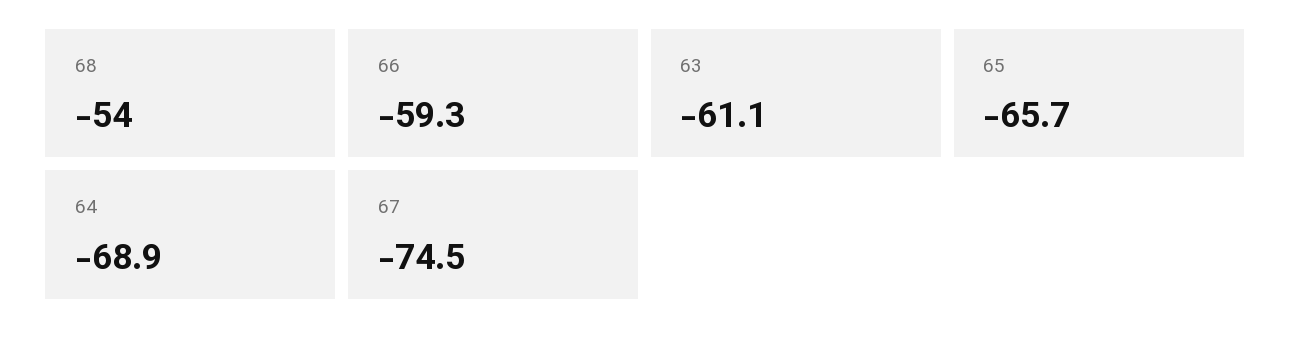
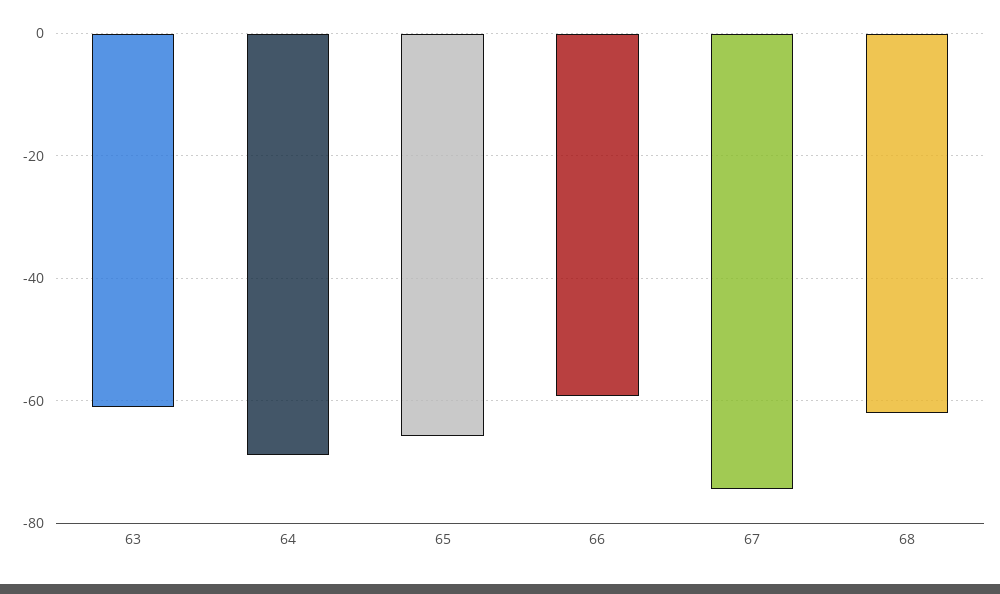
  {
-   "68": -54,
+   "68": -62,
    "66": -59.3,
    "63": -61.1,
    "65": -65.7,
    "64": -68.9,
    "67": -74.5
  }

